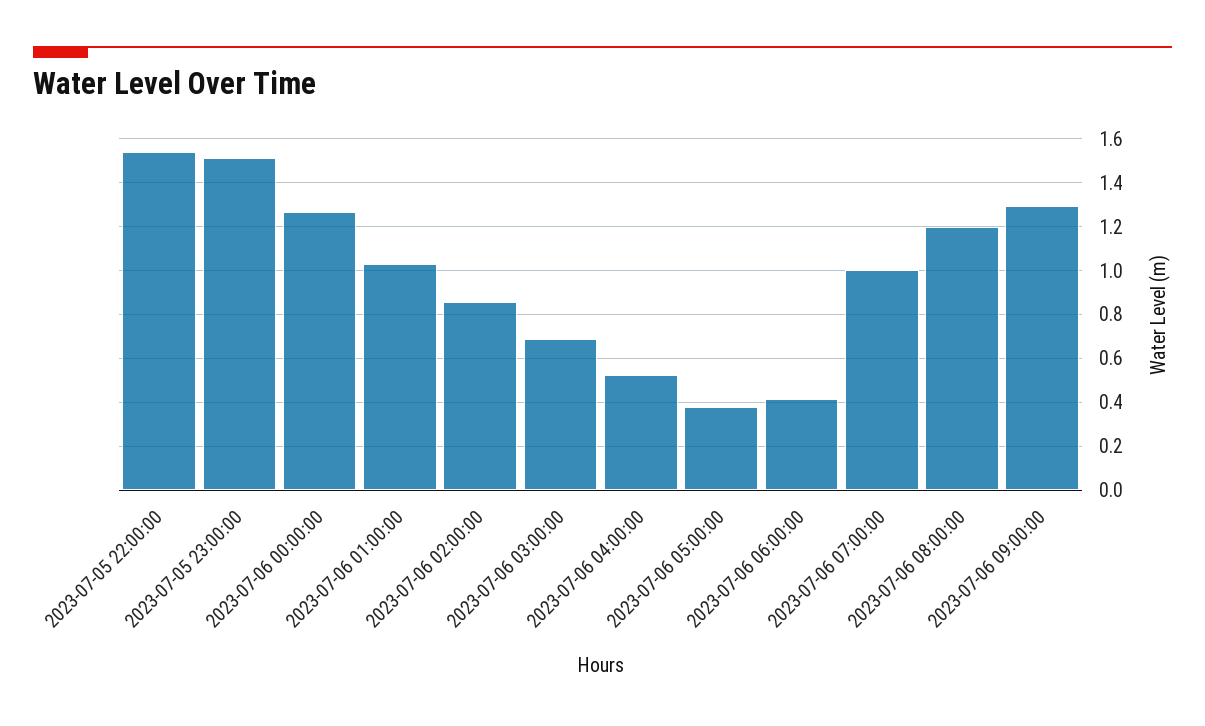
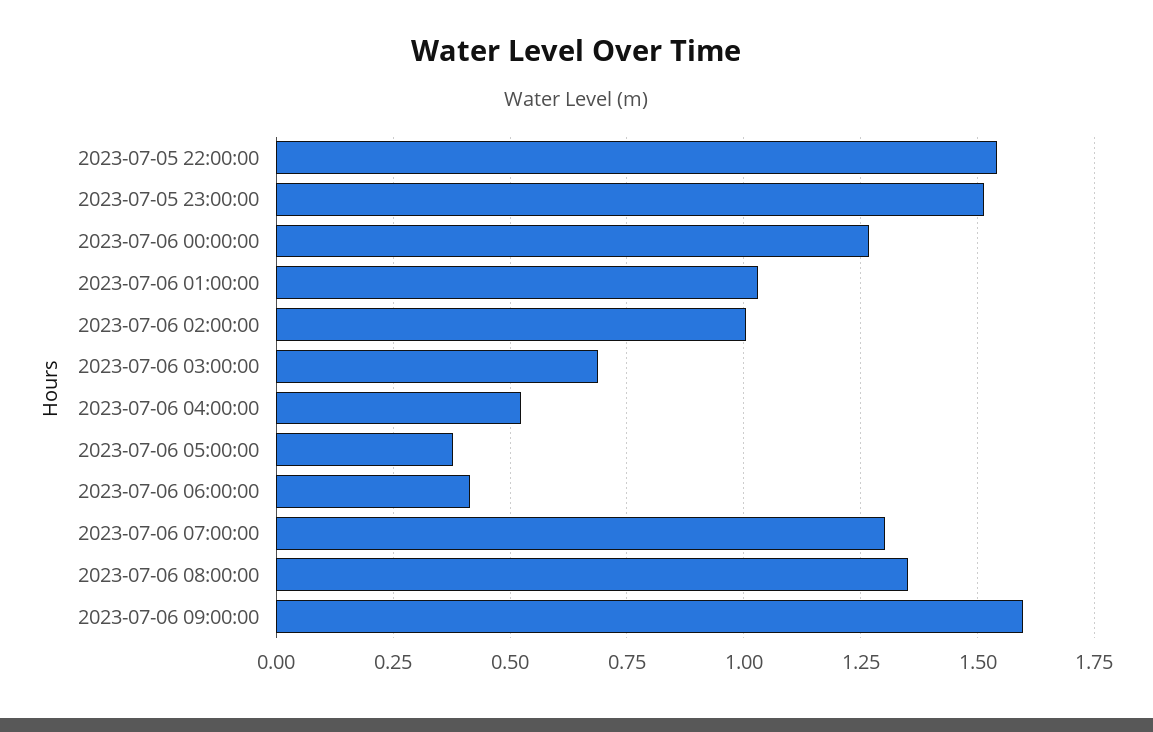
  {
    "2023-07-05 22:00:00": 1.55,
    "2023-07-05 23:00:00": 1.525,
    "2023-07-06 00:00:00": 1.275,
    "2023-07-06 01:00:00": 1.025,
-   "2023-07-06 02:00:00": 0.85,
+   "2023-07-06 02:00:00": 1,
    "2023-07-06 03:00:00": 0.7,
    "2023-07-06 04:00:00": 0.525,
    "2023-07-06 05:00:00": 0.375,
    "2023-07-06 06:00:00": 0.425,
-   "2023-07-06 07:00:00": 1,
+   "2023-07-06 07:00:00": 1.3,
-   "2023-07-06 08:00:00": 1.2,
+   "2023-07-06 08:00:00": 1.35,
-   "2023-07-06 09:00:00": 1.3
+   "2023-07-06 09:00:00": 1.6
  }

